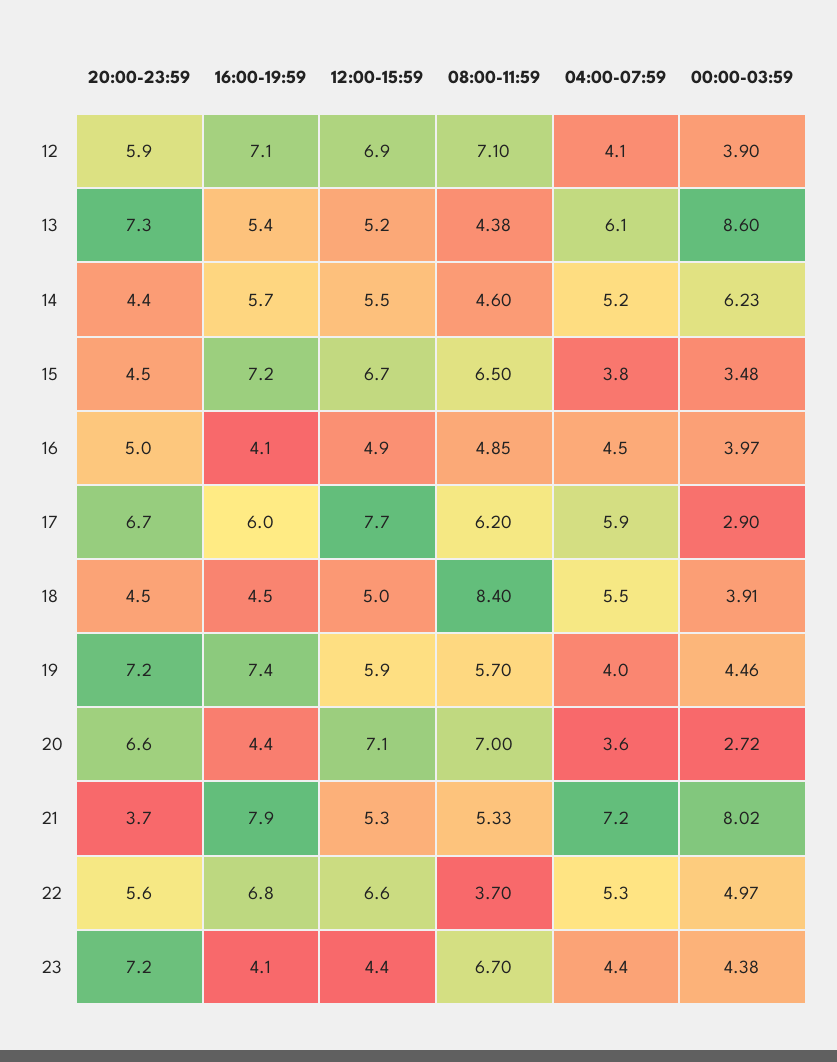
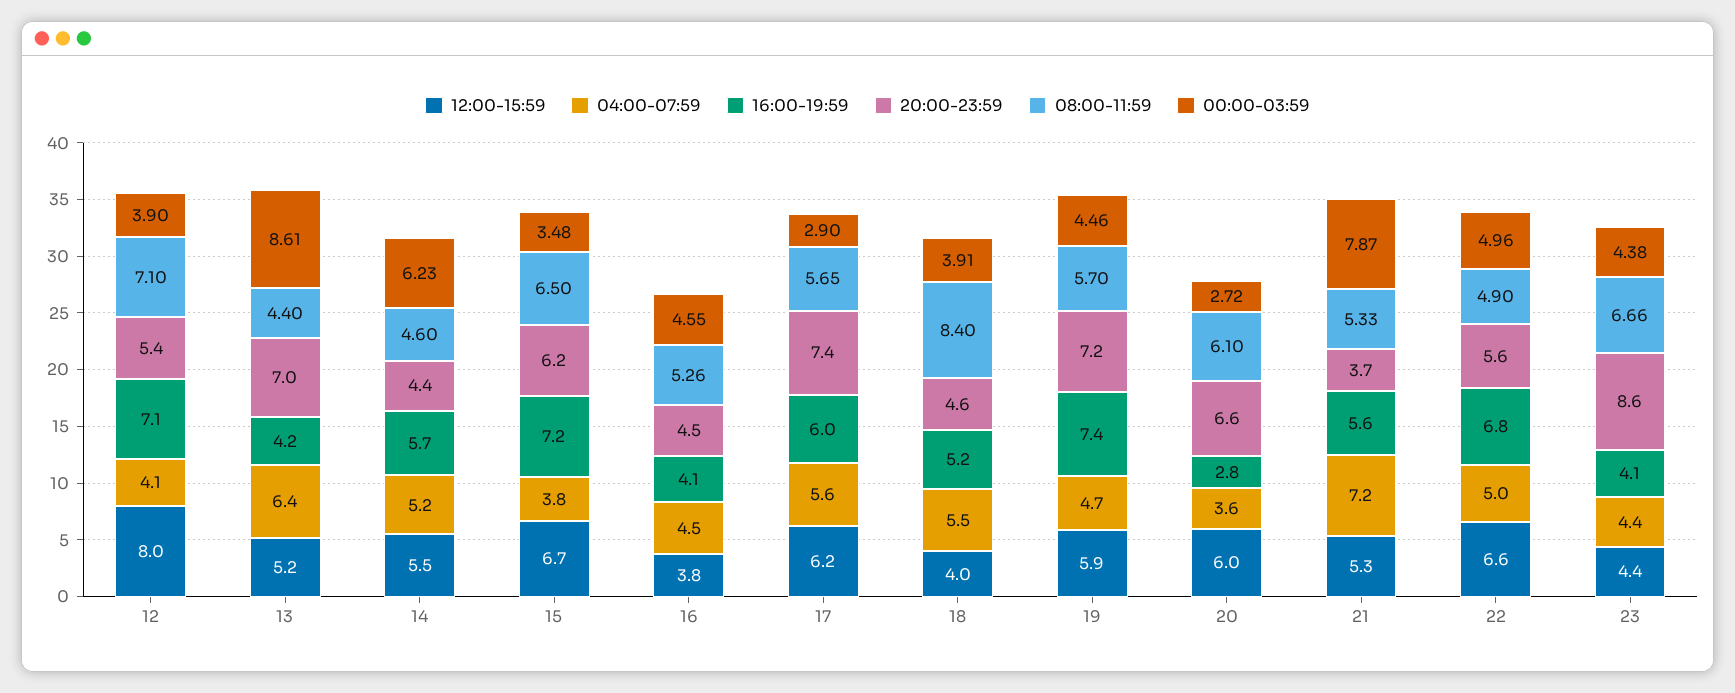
  {
    "20:00-23:59": {
-     "12": 5.9,
+     "12": 5.4,
-     "13": 7.3,
+     "13": 7,
      "14": 4.4,
-     "15": 4.5,
+     "15": 6.2,
-     "16": 5,
+     "16": 4.5,
-     "17": 6.7,
+     "17": 7.4,
-     "18": 4.5,
+     "18": 4.6,
      "19": 7.2,
      "20": 6.6,
      "21": 3.7,
      "22": 5.6,
-     "23": 7.2
+     "23": 8.6
    },
    "16:00-19:59": {
      "12": 7.1,
-     "13": 5.4,
+     "13": 4.2,
      "14": 5.7,
      "15": 7.2,
      "16": 4.1,
      "17": 6,
-     "18": 4.5,
+     "18": 5.2,
      "19": 7.4,
-     "20": 4.4,
+     "20": 2.8,
-     "21": 7.9,
+     "21": 5.6,
      "22": 6.8,
      "23": 4.1
    },
    "12:00-15:59": {
-     "12": 6.9,
+     "12": 8,
      "13": 5.2,
      "14": 5.5,
      "15": 6.7,
-     "16": 4.9,
+     "16": 3.8,
-     "17": 7.7,
+     "17": 6.2,
-     "18": 5,
+     "18": 4,
      "19": 5.9,
-     "20": 7.1,
+     "20": 6,
      "21": 5.3,
      "22": 6.6,
      "23": 4.4
    },
    "08:00-11:59": {
      "12": 7.1,
-     "13": 4.38,
+     "13": 4.4,
      "14": 4.6,
      "15": 6.5,
-     "16": 4.85,
+     "16": 5.26,
-     "17": 6.2,
+     "17": 5.65,
      "18": 8.4,
      "19": 5.7,
-     "20": 7,
+     "20": 6.1,
      "21": 5.33,
-     "22": 3.7,
+     "22": 4.9,
-     "23": 6.7
+     "23": 6.66
    },
    "04:00-07:59": {
      "12": 4.1,
-     "13": 6.1,
+     "13": 6.4,
      "14": 5.2,
      "15": 3.8,
      "16": 4.5,
-     "17": 5.9,
+     "17": 5.6,
      "18": 5.5,
-     "19": 4,
+     "19": 4.7,
      "20": 3.6,
      "21": 7.2,
-     "22": 5.3,
+     "22": 5,
      "23": 4.4
    },
    "00:00-03:59": {
      "12": 3.9,
-     "13": 8.6,
+     "13": 8.61,
      "14": 6.23,
      "15": 3.48,
-     "16": 3.97,
+     "16": 4.55,
      "17": 2.9,
      "18": 3.91,
      "19": 4.46,
      "20": 2.72,
-     "21": 8.02,
+     "21": 7.87,
-     "22": 4.97,
+     "22": 4.96,
      "23": 4.38
    }
  }

